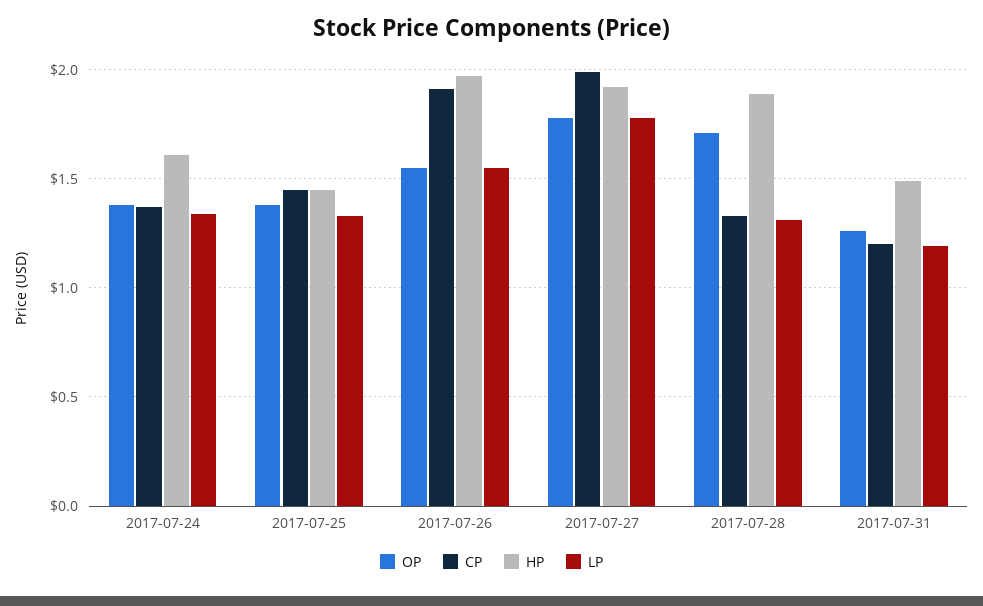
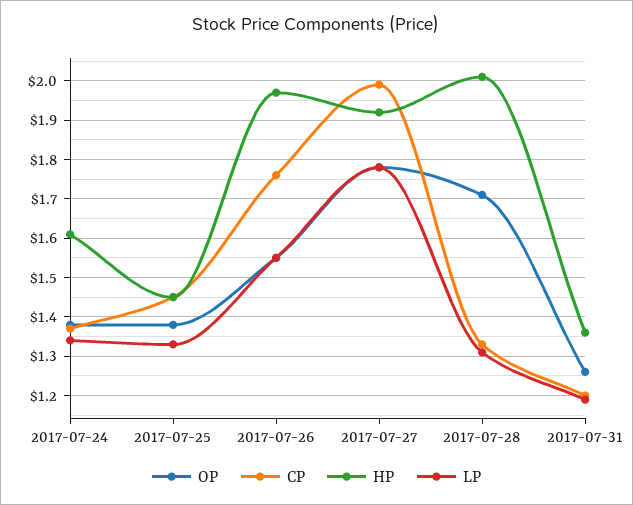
  {
    "OP": {
      "2017-07-24": 1.4,
      "2017-07-25": 1.4,
      "2017-07-26": 1.55,
      "2017-07-27": 1.8,
      "2017-07-28": 1.7,
      "2017-07-31": 1.25
    },
    "CP": {
      "2017-07-24": 1.35,
      "2017-07-25": 1.45,
-     "2017-07-26": 1.9,
+     "2017-07-26": 1.75,
      "2017-07-27": 2,
      "2017-07-28": 1.35,
      "2017-07-31": 1.2
    },
    "HP": {
      "2017-07-24": 1.6,
      "2017-07-25": 1.45,
      "2017-07-26": 1.95,
      "2017-07-27": 1.9,
-     "2017-07-28": 1.9,
+     "2017-07-28": 2,
-     "2017-07-31": 1.5
+     "2017-07-31": 1.35
    },
    "LP": {
      "2017-07-24": 1.35,
      "2017-07-25": 1.35,
      "2017-07-26": 1.55,
      "2017-07-27": 1.8,
      "2017-07-28": 1.3,
      "2017-07-31": 1.2
    }
  }

